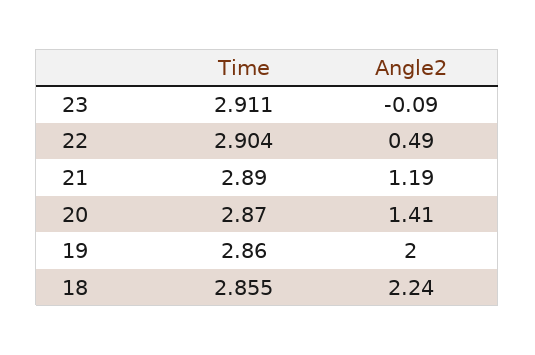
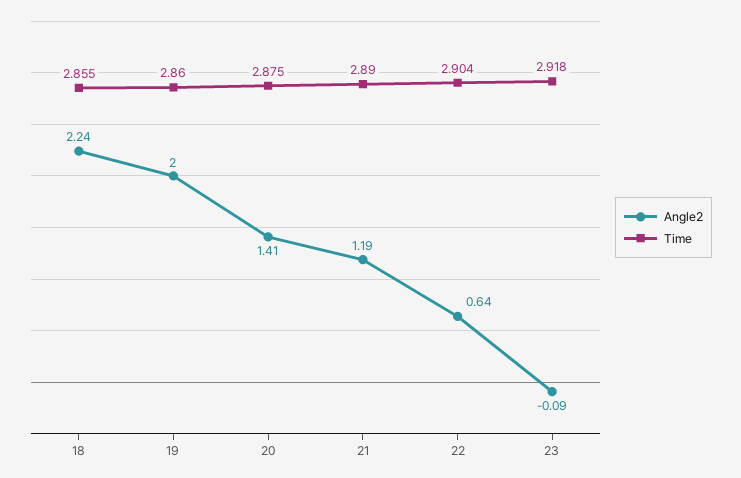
  {
    "Time": {
-     "23": 2.911,
+     "23": 2.918,
      "22": 2.904,
      "21": 2.89,
-     "20": 2.87,
+     "20": 2.875,
      "19": 2.86,
      "18": 2.855
    },
    "Angle2": {
      "23": -0.09,
-     "22": 0.49,
+     "22": 0.64,
      "21": 1.19,
      "20": 1.41,
      "19": 2,
      "18": 2.24
    }
  }

